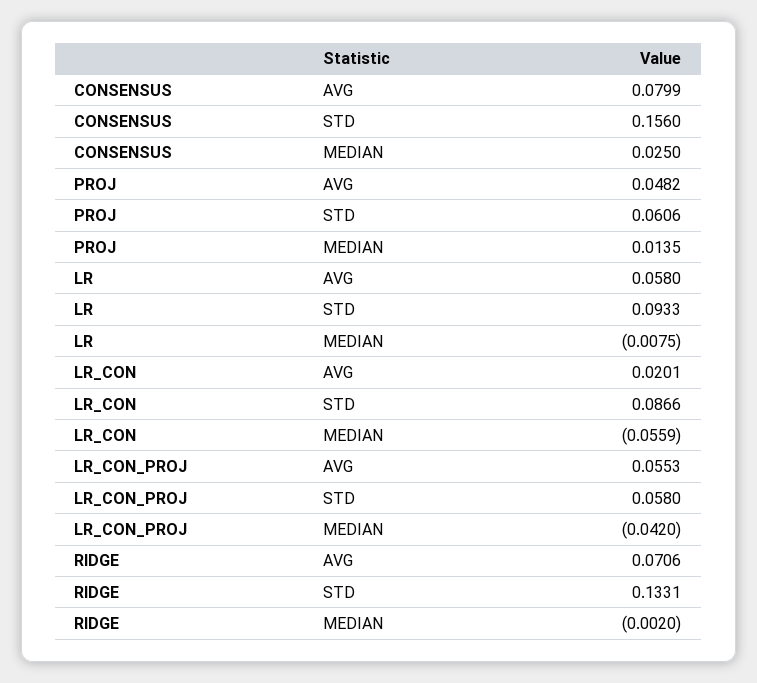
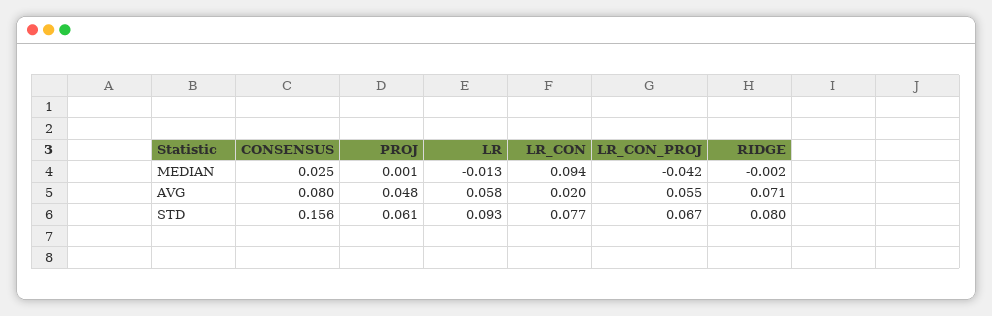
  {
    "CONSENSUS": {
      "AVG": 0.0799,
      "STD": 0.156,
      "MEDIAN": 0.025
    },
    "PROJ": {
      "AVG": 0.0482,
      "STD": 0.0606,
-     "MEDIAN": 0.0135
+     "MEDIAN": 0.001
    },
    "LR": {
      "AVG": 0.058,
      "STD": 0.0933,
-     "MEDIAN": -0.0075
+     "MEDIAN": -0.013
    },
    "LR_CON": {
      "AVG": 0.0201,
-     "STD": 0.0866,
+     "STD": 0.077,
-     "MEDIAN": -0.0559
+     "MEDIAN": 0.094
    },
    "LR_CON_PROJ": {
      "AVG": 0.0553,
-     "STD": 0.058,
+     "STD": 0.067,
      "MEDIAN": -0.042
    },
    "RIDGE": {
      "AVG": 0.0706,
-     "STD": 0.1331,
+     "STD": 0.08,
      "MEDIAN": -0.002
    }
  }

